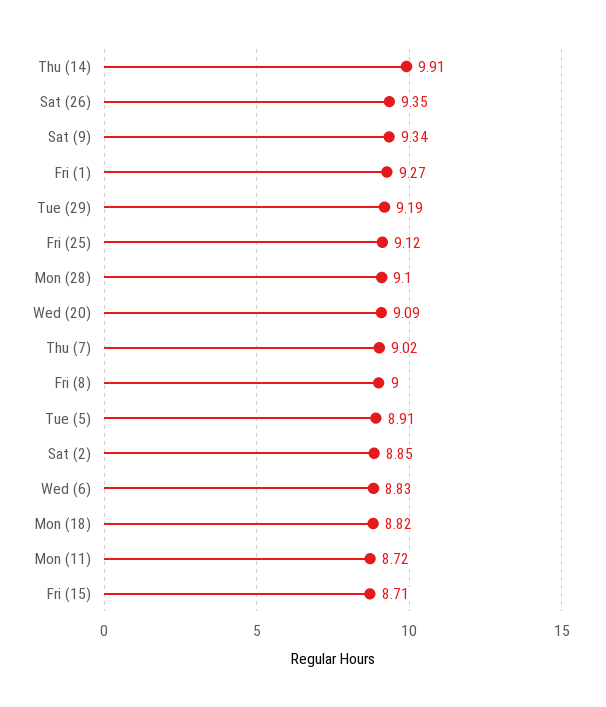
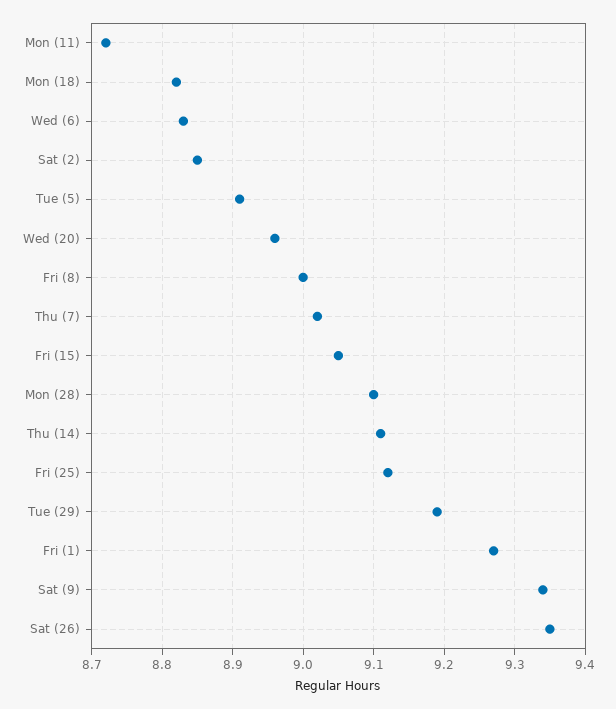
  {
-   "Thu (14)": 9.91,
+   "Thu (14)": 9.11,
    "Sat (26)": 9.35,
    "Sat (9)": 9.34,
    "Fri (1)": 9.27,
    "Tue (29)": 9.19,
    "Fri (25)": 9.12,
    "Mon (28)": 9.1,
-   "Wed (20)": 9.09,
+   "Wed (20)": 8.96,
    "Thu (7)": 9.02,
    "Fri (8)": 9,
    "Tue (5)": 8.91,
    "Sat (2)": 8.85,
    "Wed (6)": 8.83,
    "Mon (18)": 8.82,
    "Mon (11)": 8.72,
-   "Fri (15)": 8.71
+   "Fri (15)": 9.05
  }

